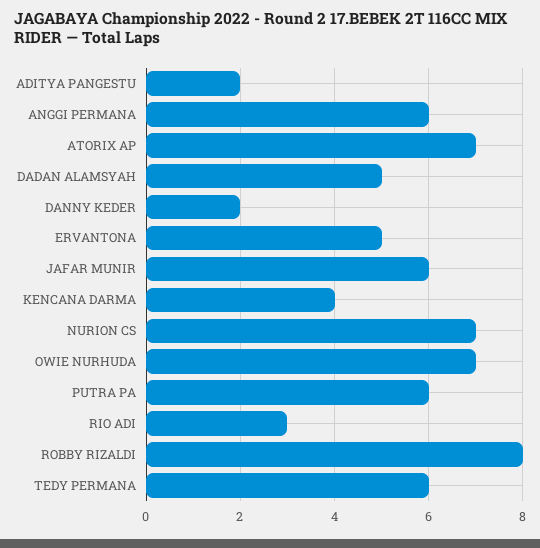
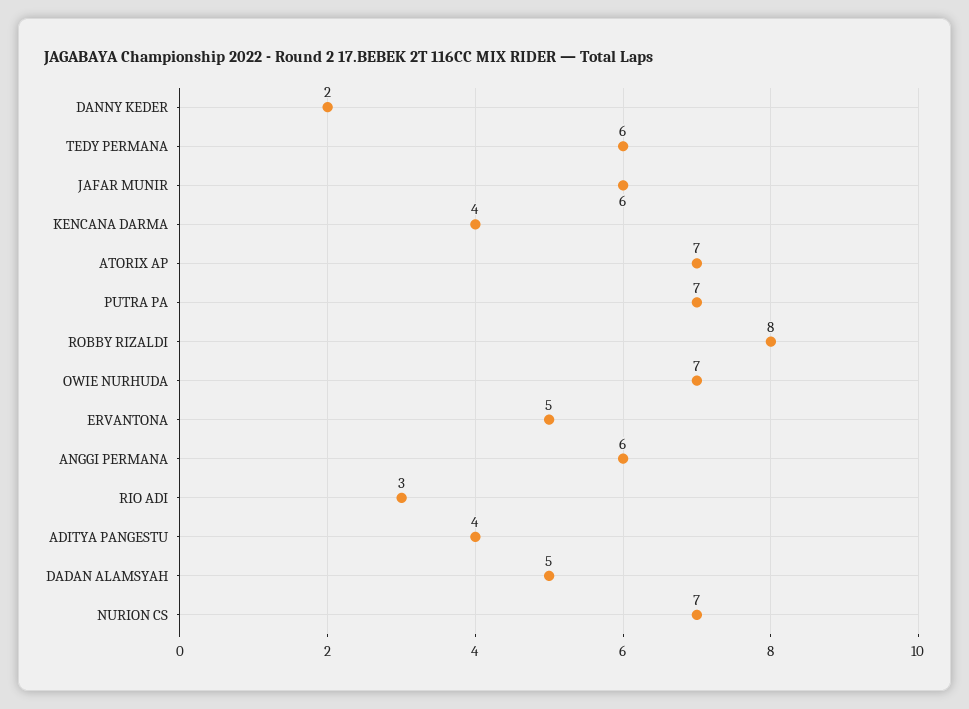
  {
-   "ADITYA PANGESTU": 2,
+   "ADITYA PANGESTU": 4,
    "ANGGI PERMANA": 6,
    "ATORIX AP": 7,
    "DADAN ALAMSYAH": 5,
    "DANNY KEDER": 2,
    "ERVANTONA": 5,
    "JAFAR MUNIR": 6,
    "KENCANA DARMA": 4,
    "NURION CS": 7,
    "OWIE NURHUDA": 7,
-   "PUTRA PA": 6,
+   "PUTRA PA": 7,
    "RIO ADI": 3,
    "ROBBY RIZALDI": 8,
    "TEDY PERMANA": 6
  }

